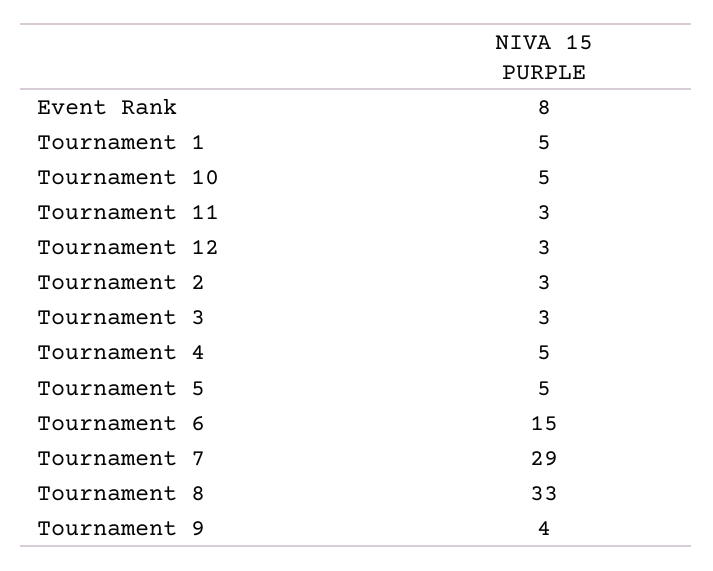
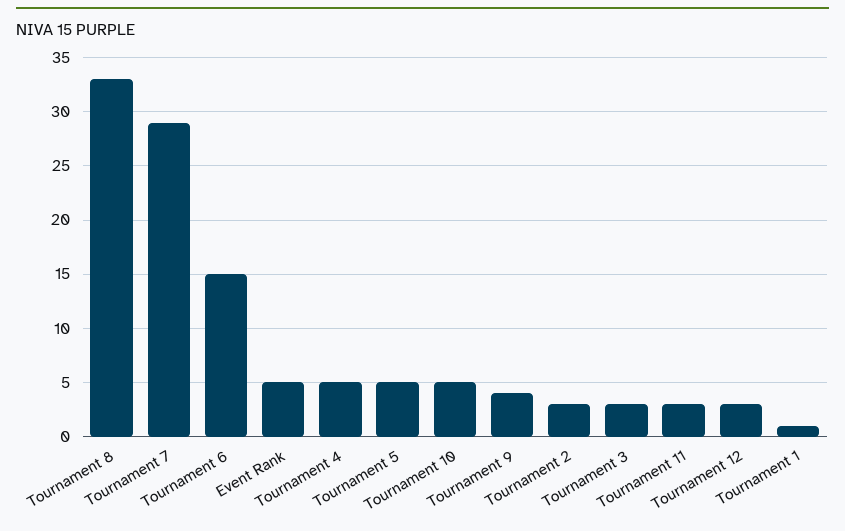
  {
-   "Event Rank": 8,
+   "Event Rank": 5,
-   "Tournament 1": 5,
+   "Tournament 1": 1,
    "Tournament 10": 5,
    "Tournament 11": 3,
    "Tournament 12": 3,
    "Tournament 2": 3,
    "Tournament 3": 3,
    "Tournament 4": 5,
    "Tournament 5": 5,
    "Tournament 6": 15,
    "Tournament 7": 29,
    "Tournament 8": 33,
    "Tournament 9": 4
  }

